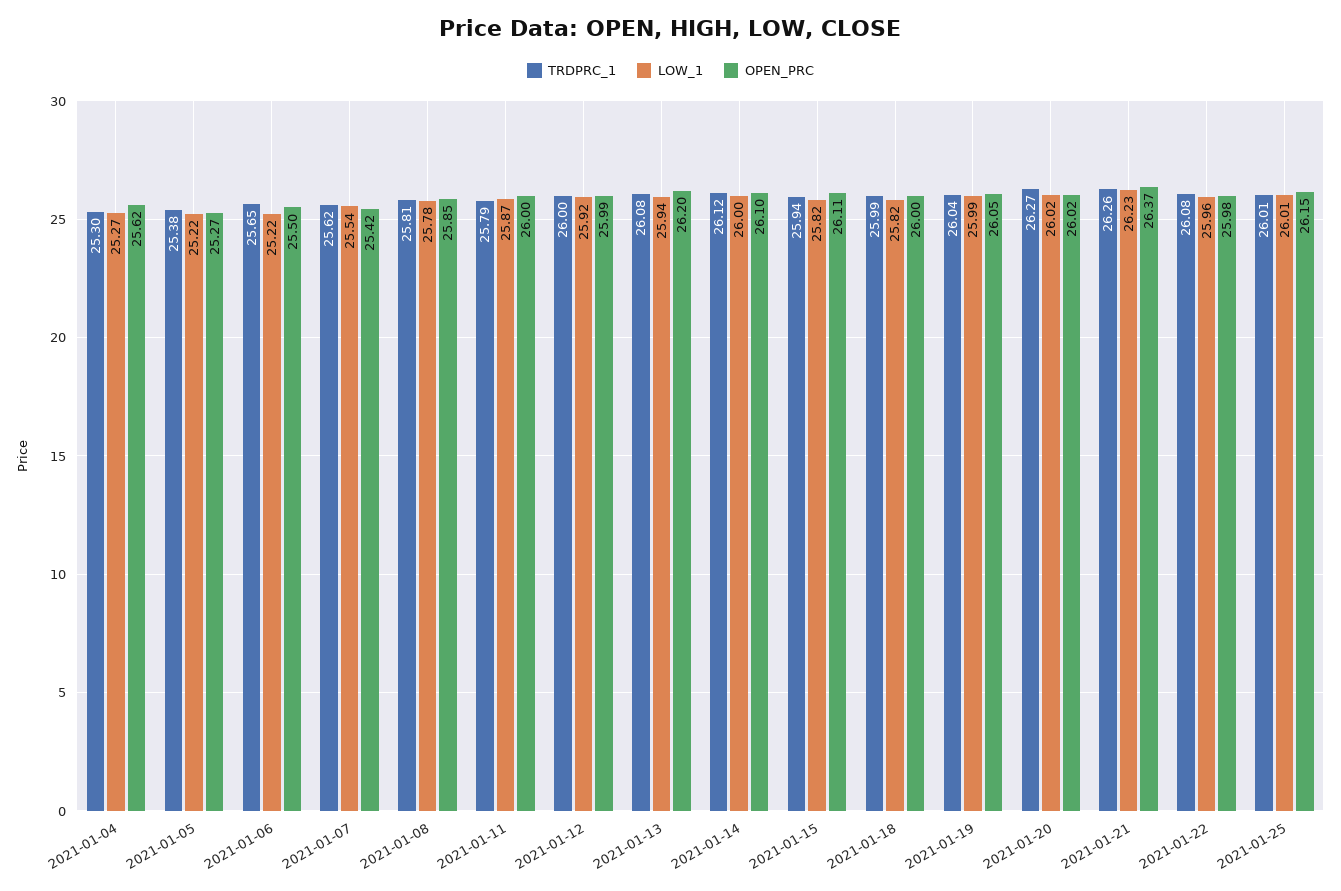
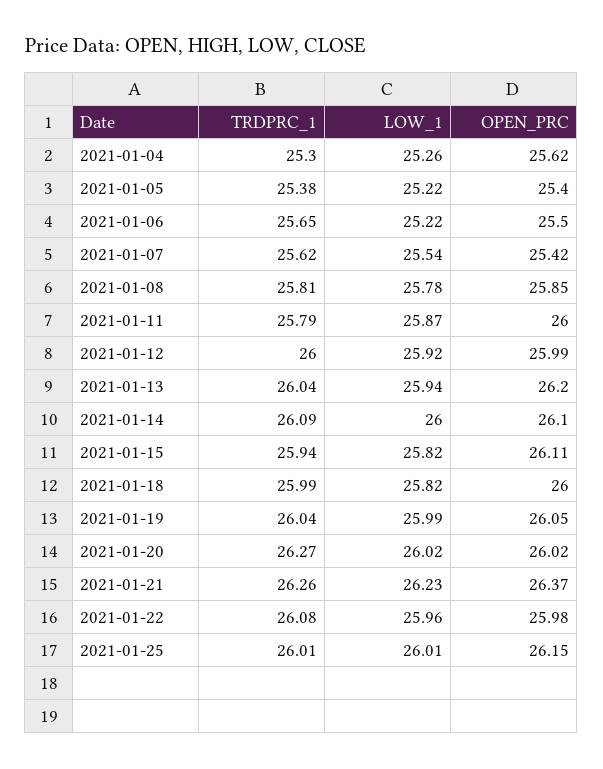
  {
    "TRDPRC_1": {
      "2021-01-04": 25.3,
      "2021-01-05": 25.38,
      "2021-01-06": 25.65,
      "2021-01-07": 25.62,
      "2021-01-08": 25.81,
      "2021-01-11": 25.79,
      "2021-01-12": 26,
-     "2021-01-13": 26.08,
+     "2021-01-13": 26.04,
-     "2021-01-14": 26.12,
+     "2021-01-14": 26.09,
      "2021-01-15": 25.94,
      "2021-01-18": 25.99,
      "2021-01-19": 26.04,
      "2021-01-20": 26.27,
      "2021-01-21": 26.26,
      "2021-01-22": 26.08,
      "2021-01-25": 26.01
    },
    "LOW_1": {
-     "2021-01-04": 25.27,
+     "2021-01-04": 25.26,
      "2021-01-05": 25.22,
      "2021-01-06": 25.22,
      "2021-01-07": 25.54,
      "2021-01-08": 25.78,
      "2021-01-11": 25.87,
      "2021-01-12": 25.92,
      "2021-01-13": 25.94,
      "2021-01-14": 26,
      "2021-01-15": 25.82,
      "2021-01-18": 25.82,
      "2021-01-19": 25.99,
      "2021-01-20": 26.02,
      "2021-01-21": 26.23,
      "2021-01-22": 25.96,
      "2021-01-25": 26.01
    },
    "OPEN_PRC": {
      "2021-01-04": 25.62,
-     "2021-01-05": 25.27,
+     "2021-01-05": 25.4,
      "2021-01-06": 25.5,
      "2021-01-07": 25.42,
      "2021-01-08": 25.85,
      "2021-01-11": 26,
      "2021-01-12": 25.99,
      "2021-01-13": 26.2,
      "2021-01-14": 26.1,
      "2021-01-15": 26.11,
      "2021-01-18": 26,
      "2021-01-19": 26.05,
      "2021-01-20": 26.02,
      "2021-01-21": 26.37,
      "2021-01-22": 25.98,
      "2021-01-25": 26.15
    }
  }

